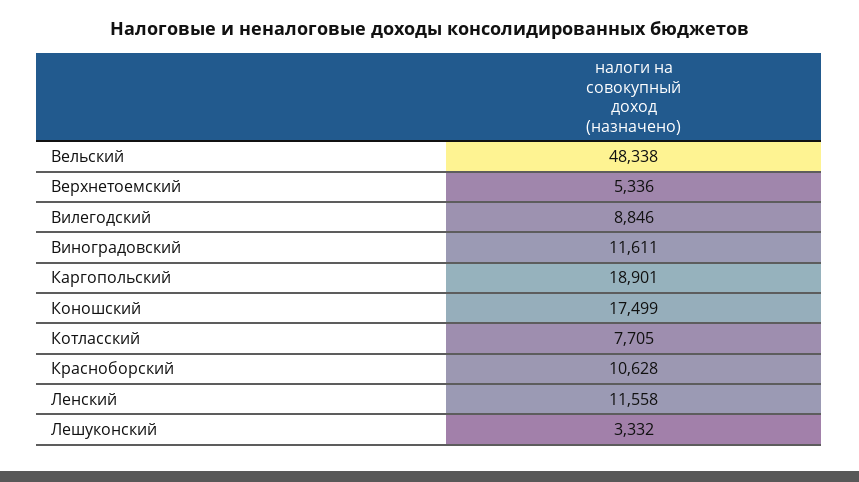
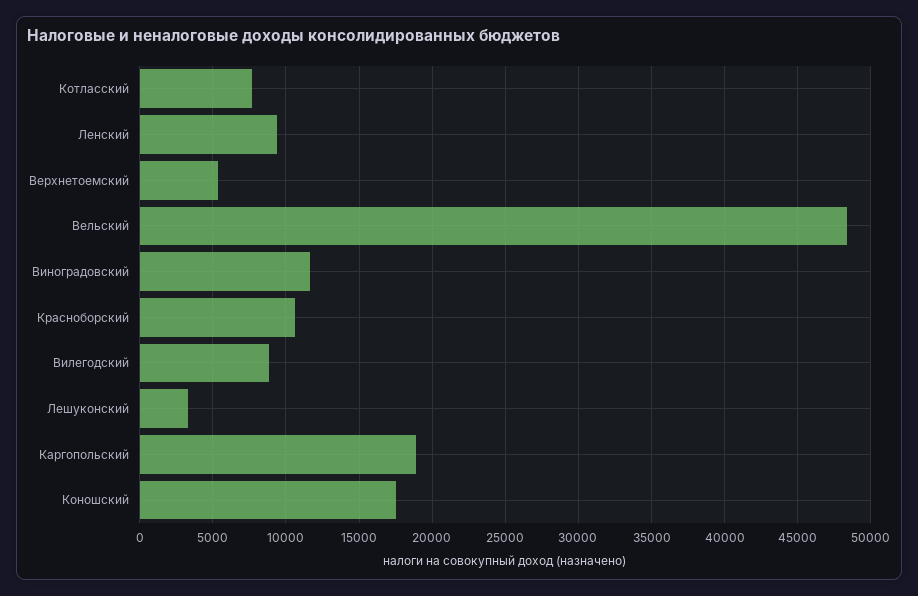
  {
    "Вельский": 48338,
    "Верхнетоемский": 5336,
    "Вилегодский": 8846,
    "Виноградовский": 11611,
    "Каргопольский": 18901,
    "Коношский": 17499,
    "Котласский": 7705,
    "Красноборский": 10628,
-   "Ленский": 11558,
+   "Ленский": 9500,
    "Лешуконский": 3332
  }

